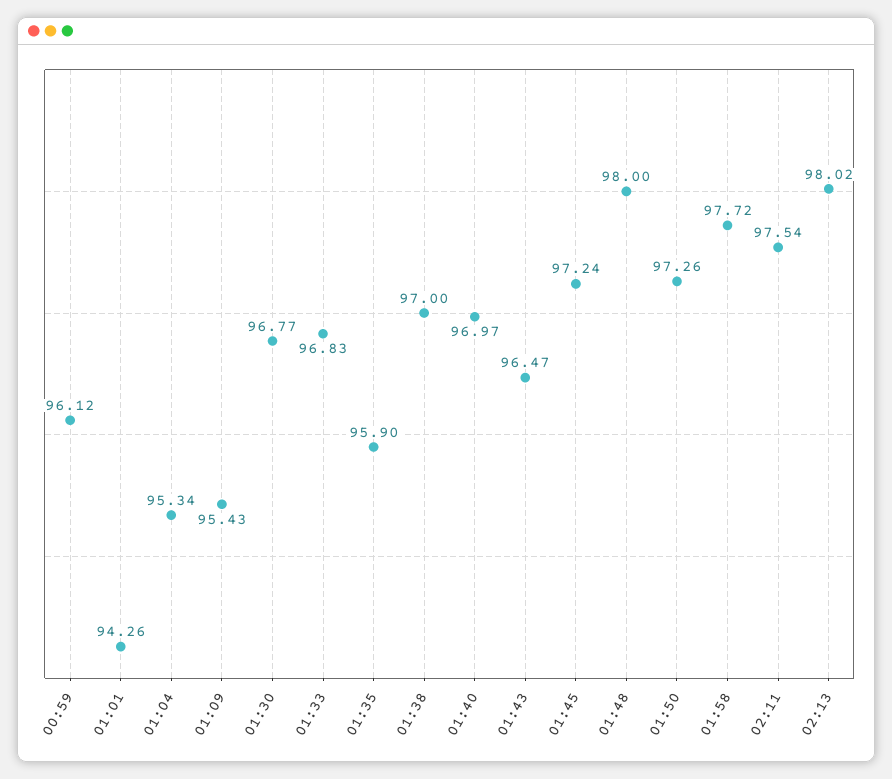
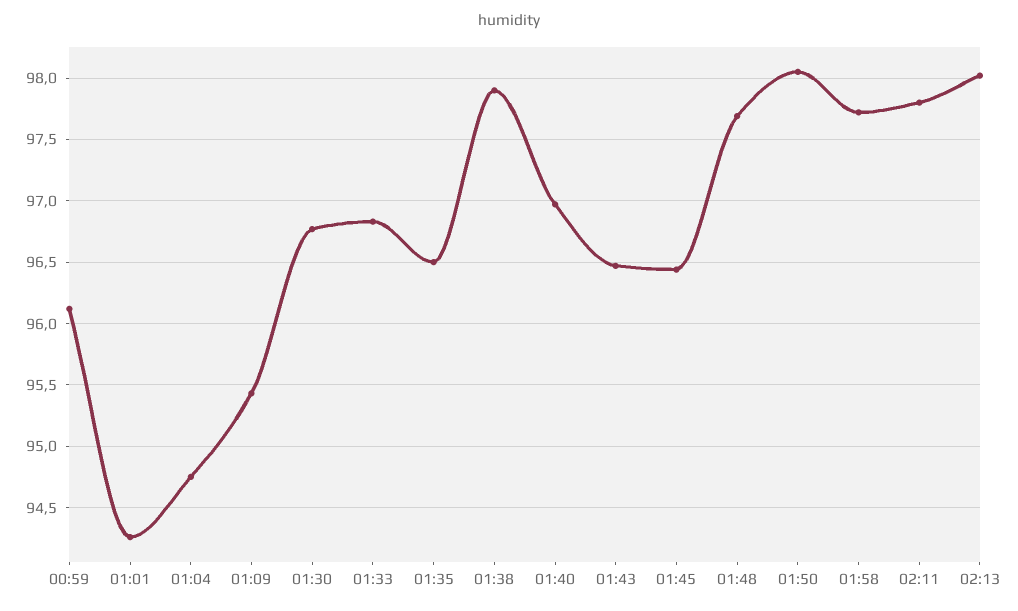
  {
    "00:59": 96.12,
    "01:01": 94.26,
-   "01:04": 95.34,
+   "01:04": 94.75,
    "01:09": 95.43,
    "01:30": 96.77,
    "01:33": 96.83,
-   "01:35": 95.9,
+   "01:35": 96.5,
-   "01:38": 97,
+   "01:38": 97.9,
    "01:40": 96.97,
    "01:43": 96.47,
-   "01:45": 97.24,
+   "01:45": 96.45,
-   "01:48": 98,
+   "01:48": 97.7,
-   "01:50": 97.26,
+   "01:50": 98.05,
    "01:58": 97.72,
-   "02:11": 97.54,
+   "02:11": 97.8,
    "02:13": 98.02
  }

